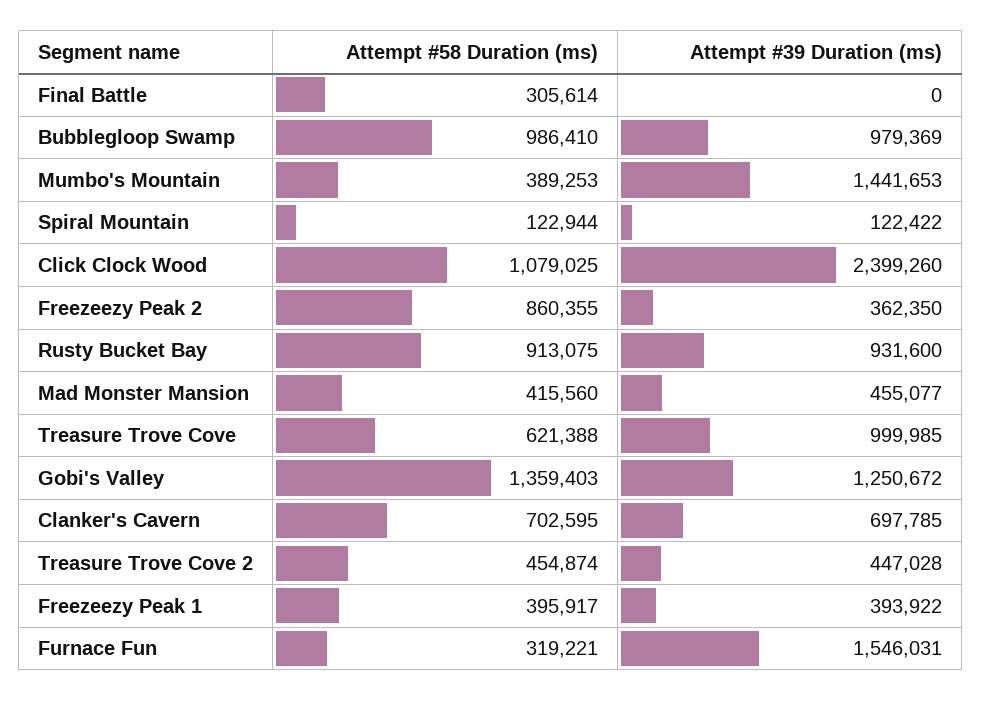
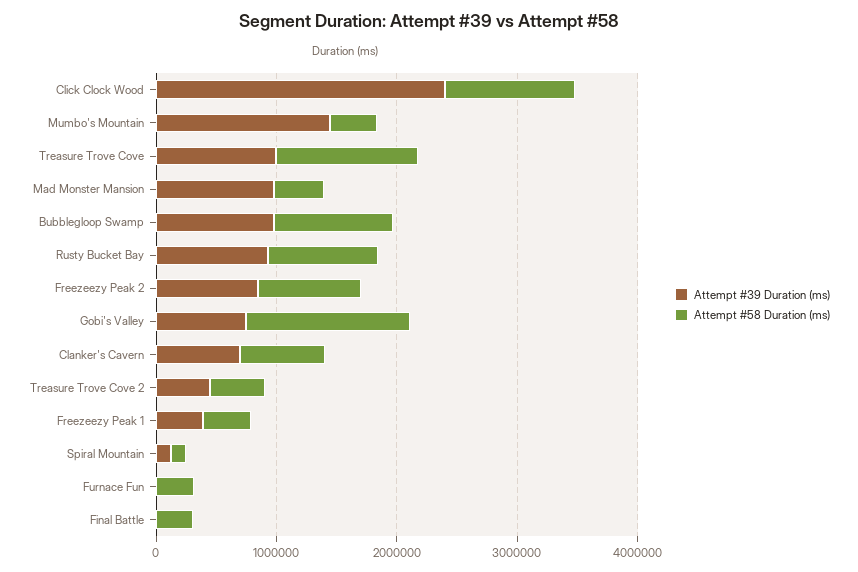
  {
    "Attempt #58 Duration (ms)": {
      "Final Battle": 305614,
      "Bubblegloop Swamp": 986410,
      "Mumbo's Mountain": 389253,
      "Spiral Mountain": 122944,
      "Click Clock Wood": 1079025,
      "Freezeezy Peak 2": 860355,
      "Rusty Bucket Bay": 913075,
      "Mad Monster Mansion": 415560,
-     "Treasure Trove Cove": 621388,
+     "Treasure Trove Cove": 1200000,
      "Gobi's Valley": 1359403,
      "Clanker's Cavern": 702595,
      "Treasure Trove Cove 2": 454874,
      "Freezeezy Peak 1": 395917,
      "Furnace Fun": 319221
    },
    "Attempt #39 Duration (ms)": {
      "Final Battle": 0,
      "Bubblegloop Swamp": 979369,
      "Mumbo's Mountain": 1441653,
      "Spiral Mountain": 122422,
      "Click Clock Wood": 2399260,
-     "Freezeezy Peak 2": 362350,
+     "Freezeezy Peak 2": 800000,
      "Rusty Bucket Bay": 931600,
-     "Mad Monster Mansion": 455077,
+     "Mad Monster Mansion": 1000000,
      "Treasure Trove Cove": 999985,
-     "Gobi's Valley": 1250672,
+     "Gobi's Valley": 800000,
      "Clanker's Cavern": 697785,
      "Treasure Trove Cove 2": 447028,
      "Freezeezy Peak 1": 393922,
-     "Furnace Fun": 1546031
+     "Furnace Fun": 0
    }
  }

